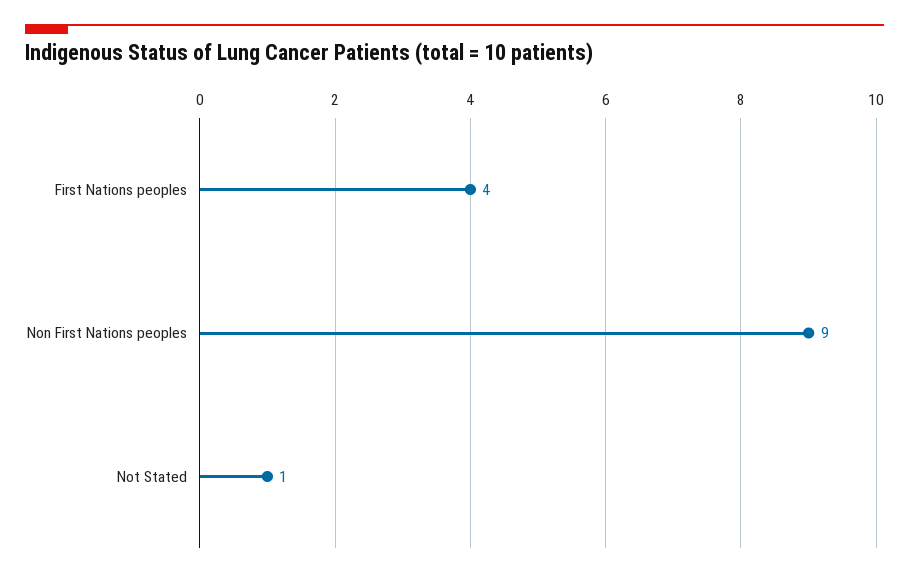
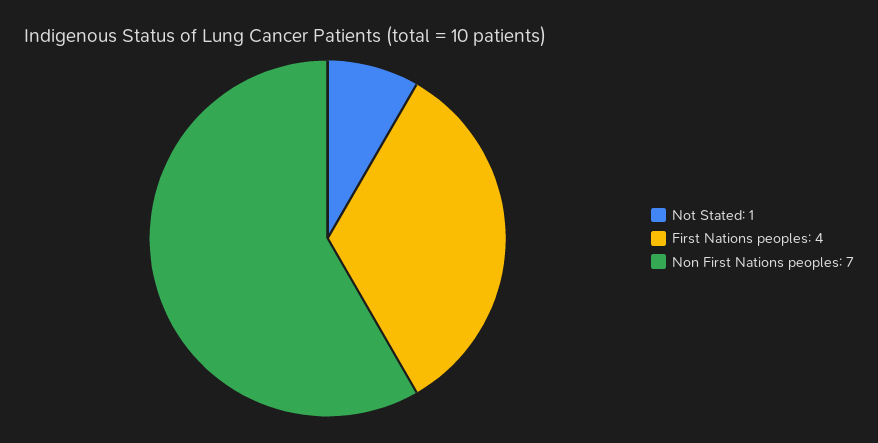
  {
    "First Nations peoples": 4,
-   "Non First Nations peoples": 9,
+   "Non First Nations peoples": 7,
    "Not Stated": 1
  }

